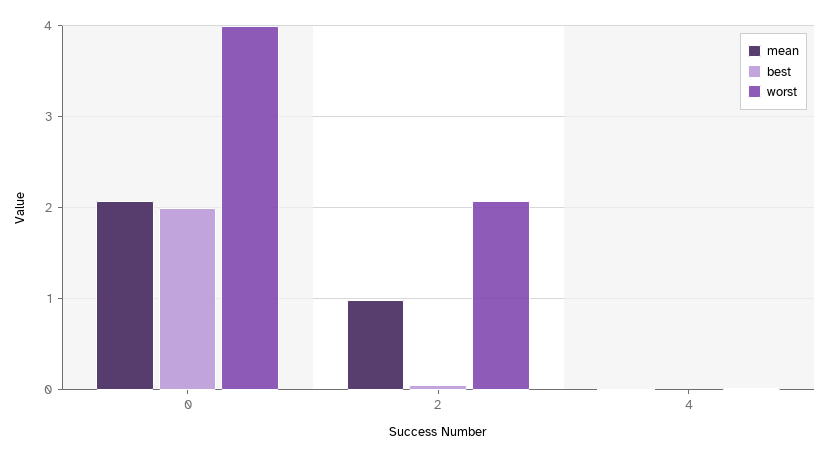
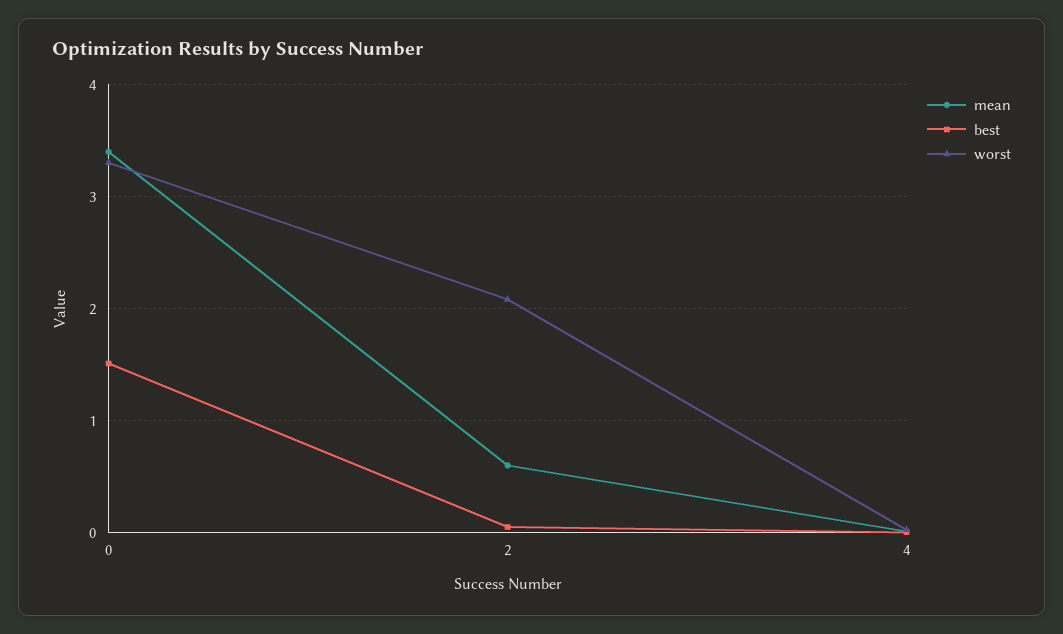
  {
    "mean": {
-     "0": 2.1,
+     "0": 3.4,
-     "2": 1,
+     "2": 0.6,
      "4": 0
    },
    "best": {
-     "0": 2,
+     "0": 1.5,
      "2": 0.1,
      "4": 0
    },
    "worst": {
-     "0": 4,
+     "0": 3.3,
      "2": 2.1,
      "4": 0
    }
  }

